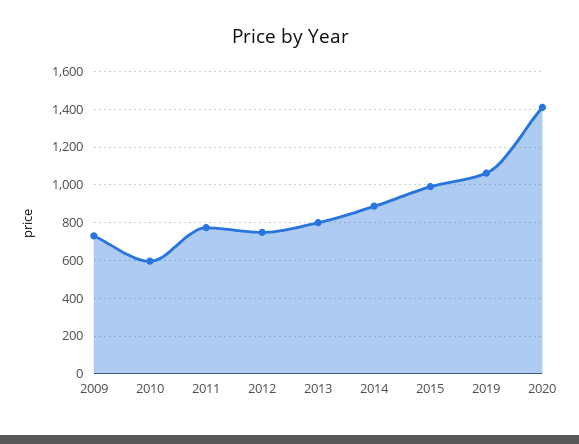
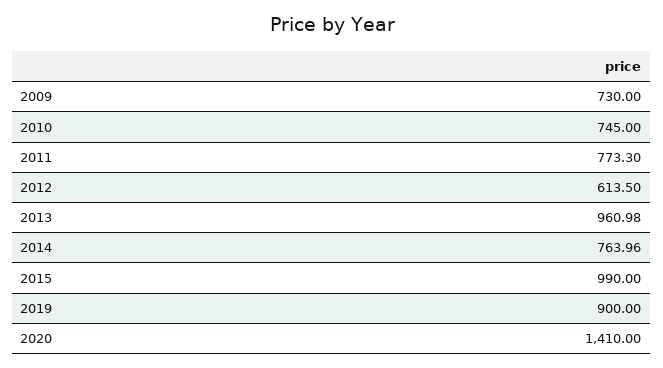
  {
    "2009": 730,
-   "2010": 600,
+   "2010": 745,
    "2011": 773.3,
-   "2012": 750,
+   "2012": 613.5,
-   "2013": 800,
+   "2013": 960.98,
-   "2014": 900,
+   "2014": 763.96,
    "2015": 990,
-   "2019": 1050,
+   "2019": 900,
    "2020": 1410
  }

